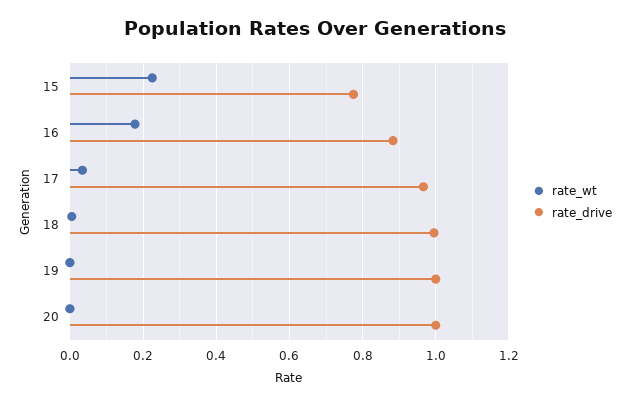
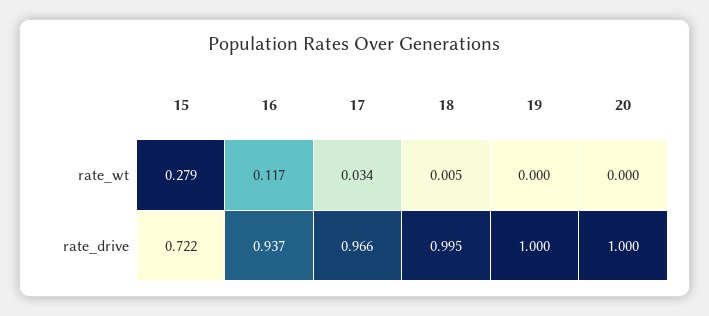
  {
    "rate_wt": {
-     "15": 0.22,
+     "15": 0.279,
-     "16": 0.18,
+     "16": 0.117,
      "17": 0.034,
      "18": 0.005,
      "19": 0,
      "20": 0
    },
    "rate_drive": {
-     "15": 0.78,
+     "15": 0.722,
-     "16": 0.88,
+     "16": 0.937,
      "17": 0.966,
      "18": 0.995,
      "19": 1,
      "20": 1
    }
  }

